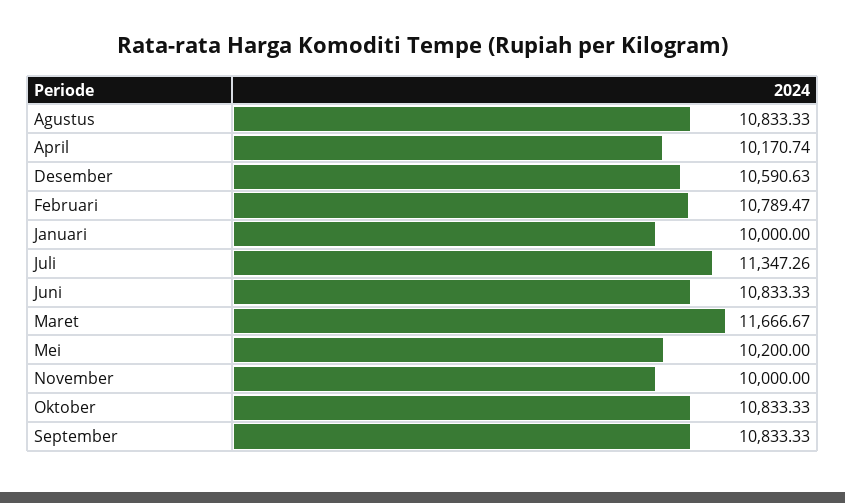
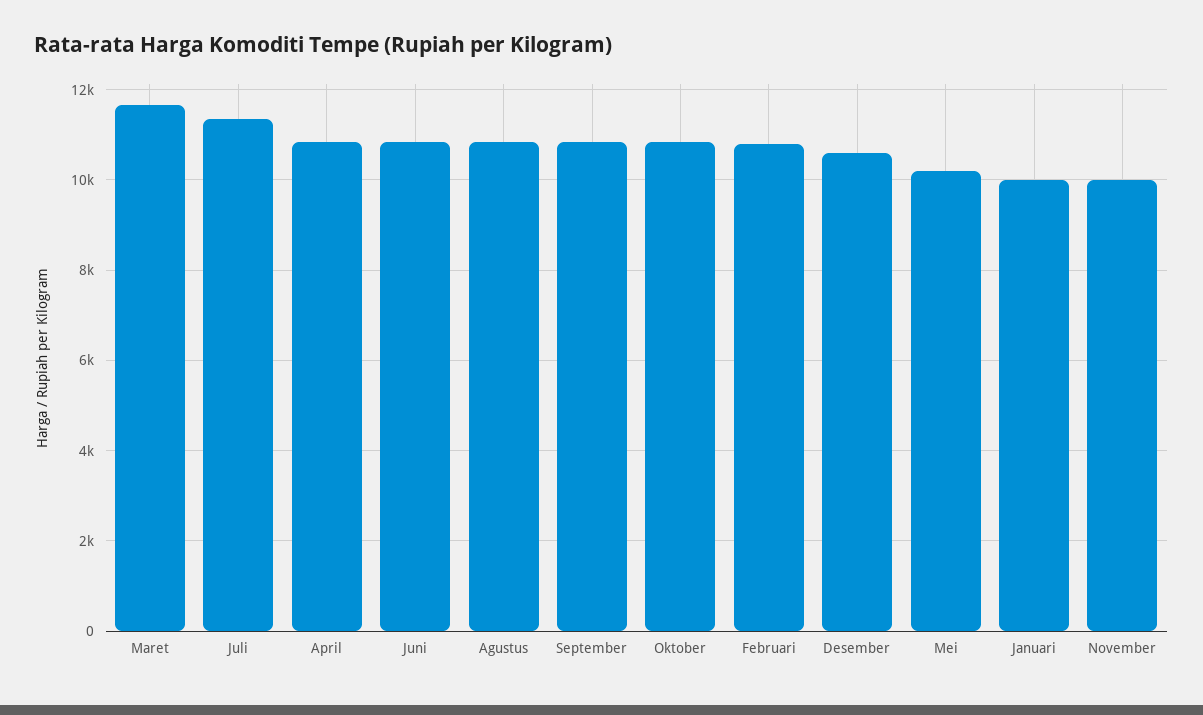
  {
    "Agustus": 10833.33,
-   "April": 10170.74,
+   "April": 10800,
    "Desember": 10590.63,
    "Februari": 10789.47,
    "Januari": 10000,
    "Juli": 11347.26,
    "Juni": 10833.33,
    "Maret": 11666.67,
    "Mei": 10200,
    "November": 10000,
    "Oktober": 10833.33,
    "September": 10833.33
  }

